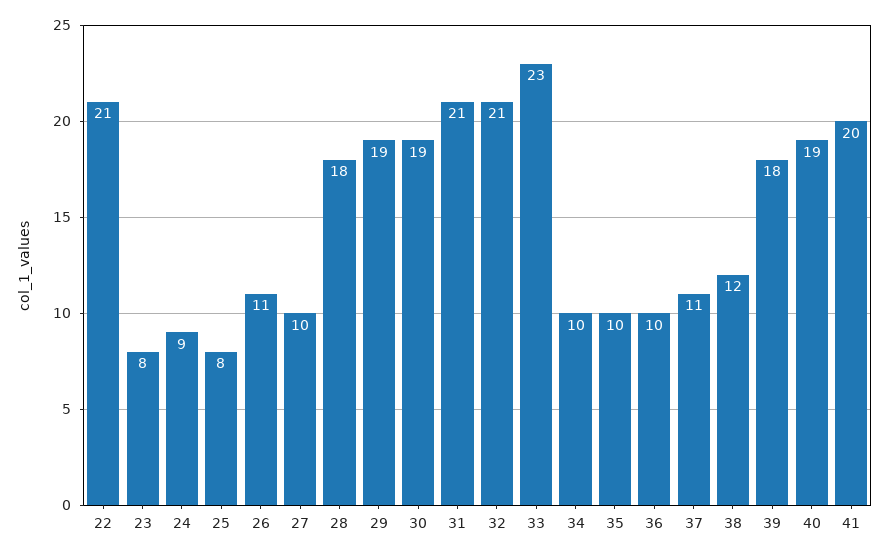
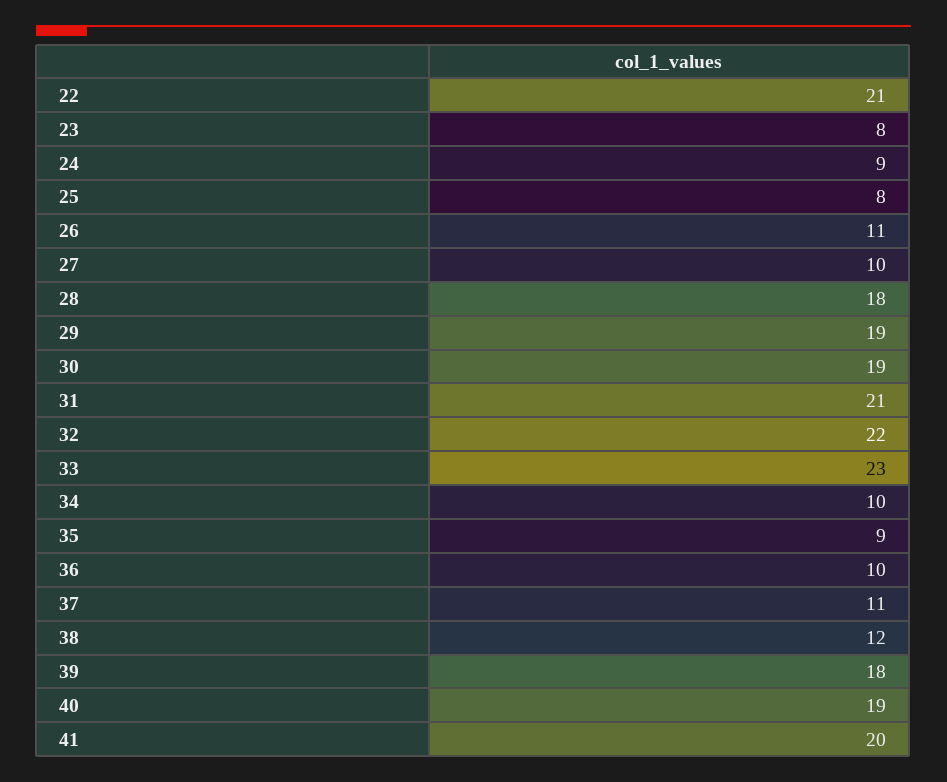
  {
    "22": 21,
    "23": 8,
    "24": 9,
    "25": 8,
    "26": 11,
    "27": 10,
    "28": 18,
    "29": 19,
    "30": 19,
    "31": 21,
-   "32": 21,
+   "32": 22,
    "33": 23,
    "34": 10,
-   "35": 10,
+   "35": 9,
    "36": 10,
    "37": 11,
    "38": 12,
    "39": 18,
    "40": 19,
    "41": 20
  }

